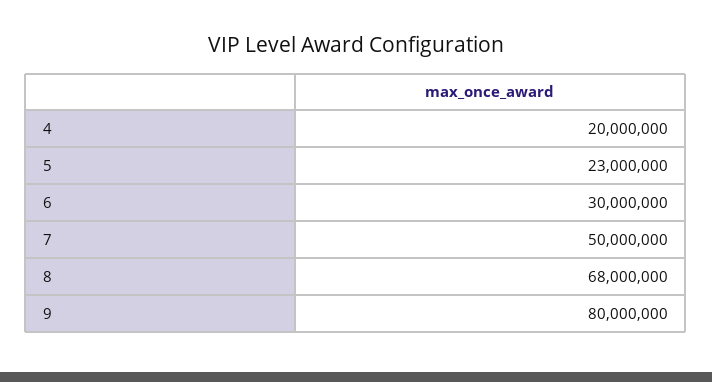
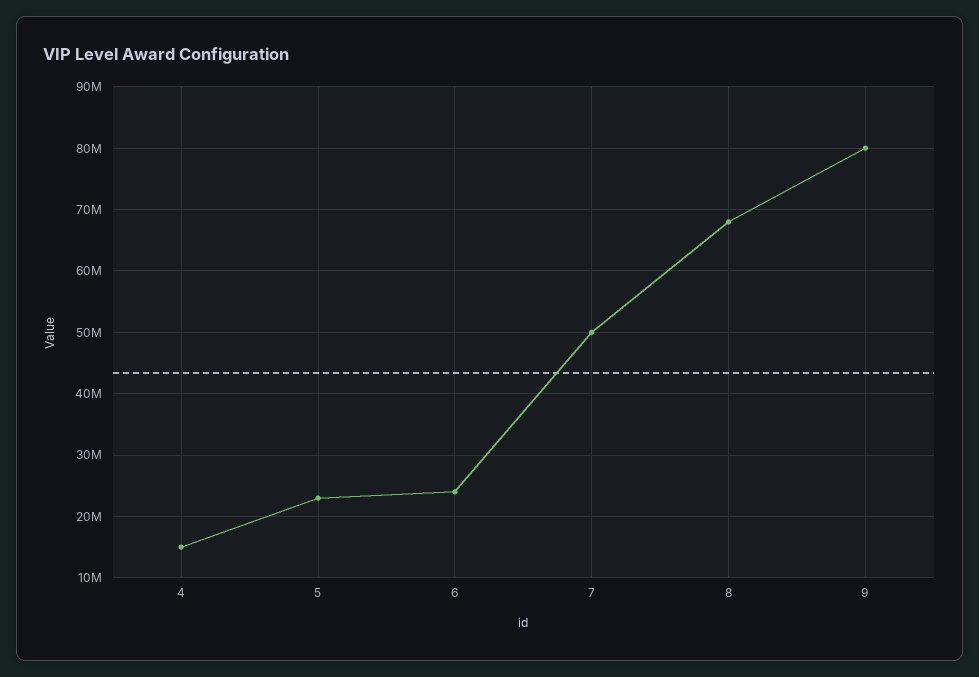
  {
-   "4": 20000000,
+   "4": 15000000,
    "5": 23000000,
-   "6": 30000000,
+   "6": 24000000,
    "7": 50000000,
    "8": 68000000,
    "9": 80000000
  }

